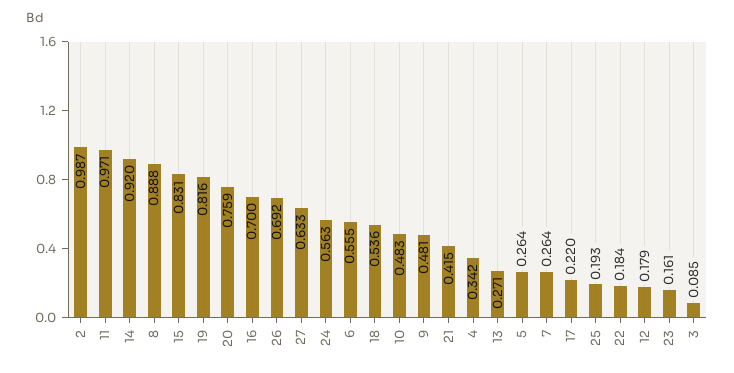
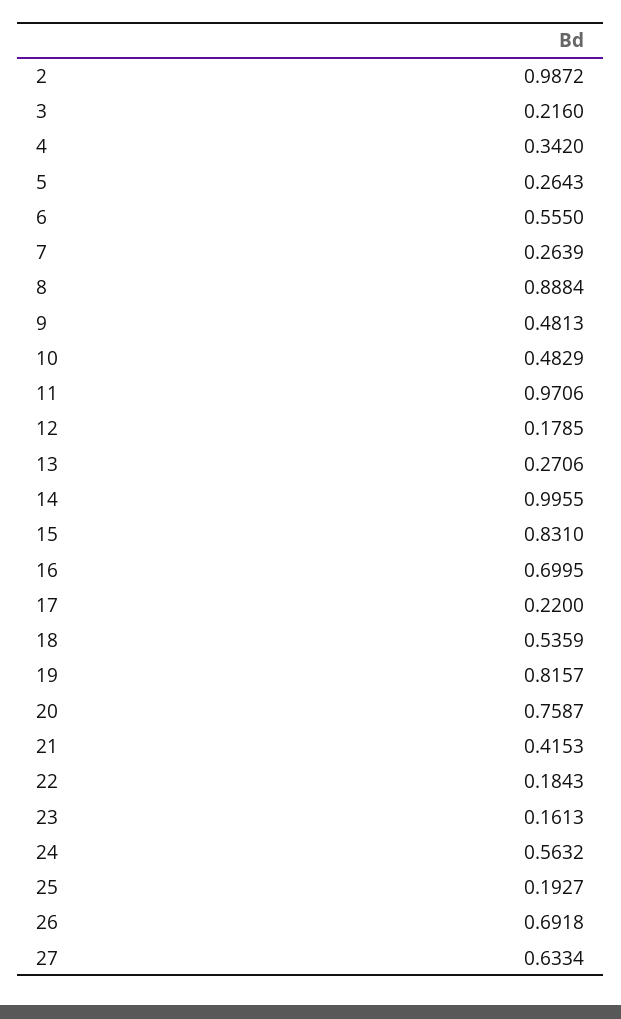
  {
    "2": 0.9872,
    "11": 0.9706,
-   "14": 0.92,
+   "14": 0.9955,
    "8": 0.8884,
    "15": 0.831,
    "19": 0.8157,
    "20": 0.7587,
    "16": 0.6995,
    "26": 0.6918,
    "27": 0.6334,
    "24": 0.5632,
    "6": 0.555,
    "18": 0.5359,
    "10": 0.4829,
    "9": 0.4813,
    "21": 0.4153,
    "4": 0.342,
    "13": 0.2706,
    "5": 0.2643,
    "7": 0.2639,
    "17": 0.22,
    "25": 0.1927,
    "22": 0.1843,
    "12": 0.1785,
    "23": 0.1613,
-   "3": 0.085
+   "3": 0.216
  }

